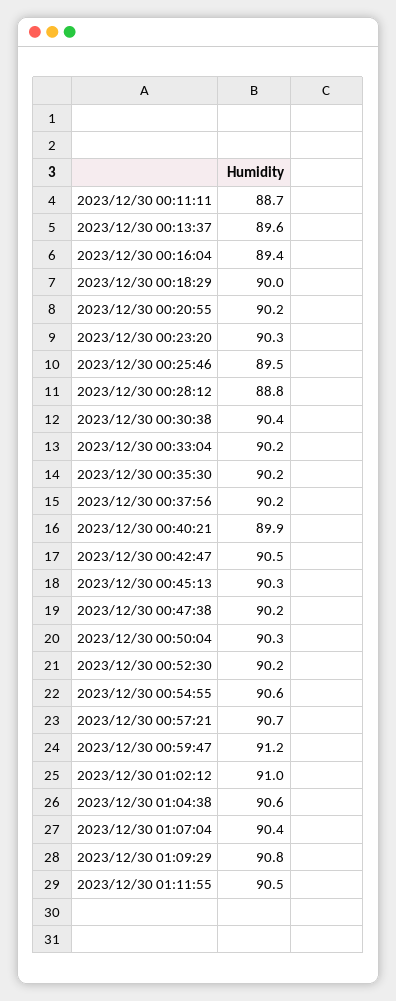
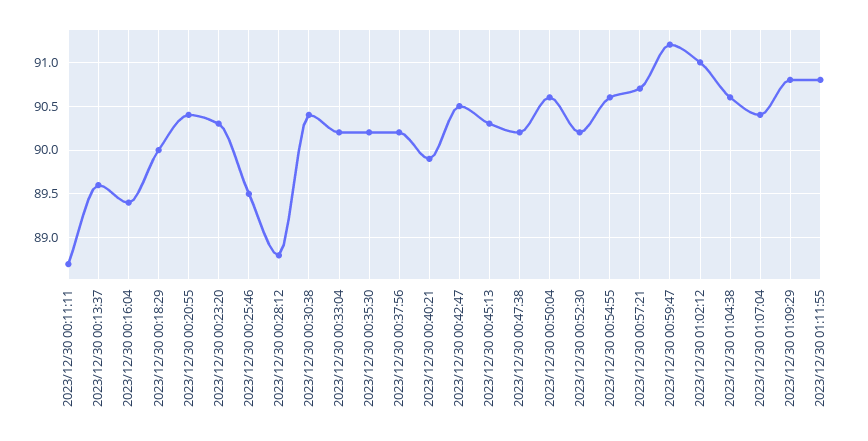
  {
    "2023/12/30 00:11:11": 88.7,
    "2023/12/30 00:13:37": 89.6,
    "2023/12/30 00:16:04": 89.4,
    "2023/12/30 00:18:29": 90,
-   "2023/12/30 00:20:55": 90.2,
+   "2023/12/30 00:20:55": 90.4,
    "2023/12/30 00:23:20": 90.3,
    "2023/12/30 00:25:46": 89.5,
    "2023/12/30 00:28:12": 88.8,
    "2023/12/30 00:30:38": 90.4,
    "2023/12/30 00:33:04": 90.2,
    "2023/12/30 00:35:30": 90.2,
    "2023/12/30 00:37:56": 90.2,
    "2023/12/30 00:40:21": 89.9,
    "2023/12/30 00:42:47": 90.5,
    "2023/12/30 00:45:13": 90.3,
    "2023/12/30 00:47:38": 90.2,
-   "2023/12/30 00:50:04": 90.3,
+   "2023/12/30 00:50:04": 90.6,
    "2023/12/30 00:52:30": 90.2,
    "2023/12/30 00:54:55": 90.6,
    "2023/12/30 00:57:21": 90.7,
    "2023/12/30 00:59:47": 91.2,
    "2023/12/30 01:02:12": 91,
    "2023/12/30 01:04:38": 90.6,
    "2023/12/30 01:07:04": 90.4,
    "2023/12/30 01:09:29": 90.8,
-   "2023/12/30 01:11:55": 90.5
+   "2023/12/30 01:11:55": 90.8
  }

